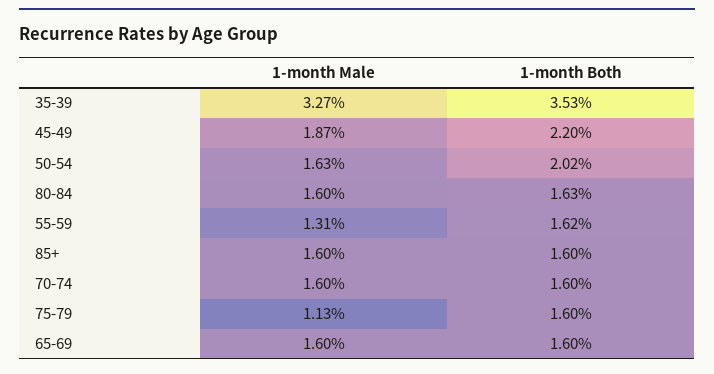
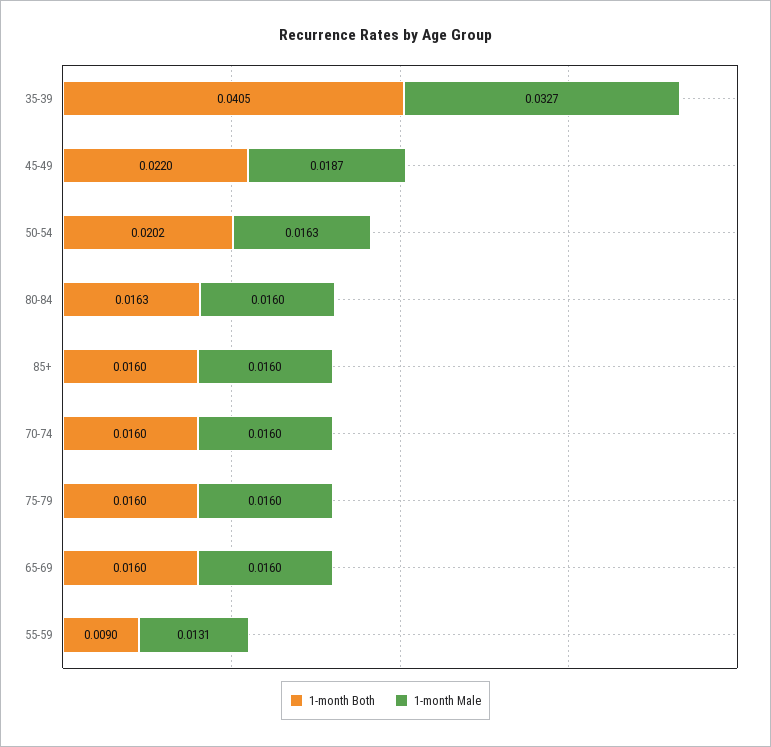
  {
    "1-month Male": {
      "35-39": 0.0327,
      "45-49": 0.0187,
      "50-54": 0.0163,
      "80-84": 0.016,
      "55-59": 0.0131,
      "85+": 0.016,
      "70-74": 0.016,
-     "75-79": 0.0113,
+     "75-79": 0.016,
      "65-69": 0.016
    },
    "1-month Both": {
-     "35-39": 0.0353,
+     "35-39": 0.0405,
      "45-49": 0.022,
      "50-54": 0.0202,
      "80-84": 0.0163,
-     "55-59": 0.0162,
+     "55-59": 0.009,
      "85+": 0.016,
      "70-74": 0.016,
      "75-79": 0.016,
      "65-69": 0.016
    }
  }

